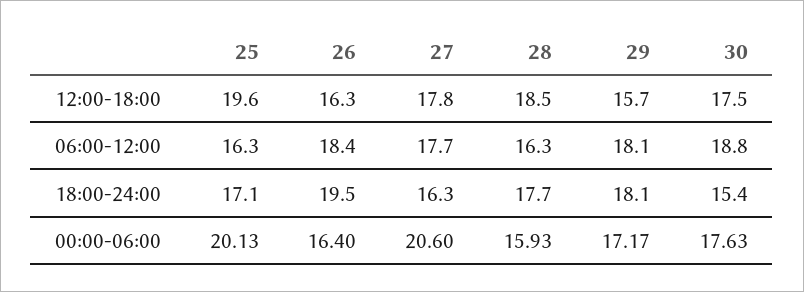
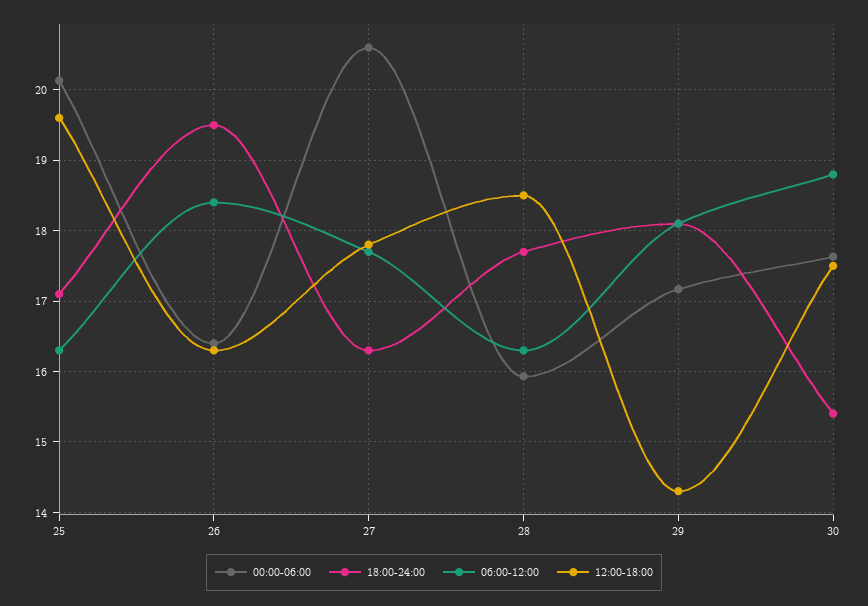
  {
    "12:00-18:00": {
      "25": 19.6,
      "26": 16.3,
      "27": 17.8,
      "28": 18.5,
-     "29": 15.7,
+     "29": 14.3,
      "30": 17.5
    },
    "06:00-12:00": {
      "25": 16.3,
      "26": 18.4,
      "27": 17.7,
      "28": 16.3,
      "29": 18.1,
      "30": 18.8
    },
    "18:00-24:00": {
      "25": 17.1,
      "26": 19.5,
      "27": 16.3,
      "28": 17.7,
      "29": 18.1,
      "30": 15.4
    },
    "00:00-06:00": {
      "25": 20.13,
      "26": 16.4,
      "27": 20.6,
      "28": 15.93,
      "29": 17.17,
      "30": 17.63
    }
  }

